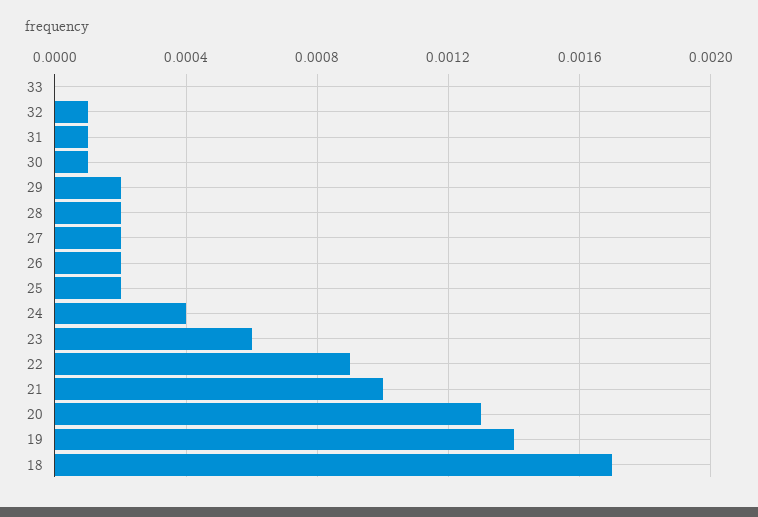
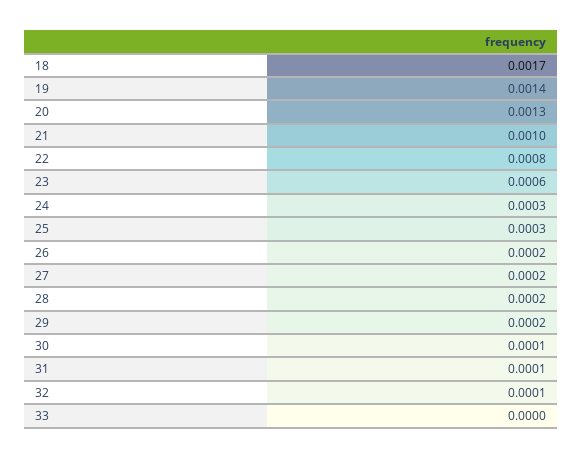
  {
    "33": 0,
    "32": 0.0001,
    "31": 0.0001,
    "30": 0.0001,
    "29": 0.0002,
    "28": 0.0002,
    "27": 0.0002,
    "26": 0.0002,
-   "25": 0.0002,
+   "25": 0.0003,
-   "24": 0.0004,
+   "24": 0.0003,
    "23": 0.0006,
-   "22": 0.0009,
+   "22": 0.0008,
    "21": 0.001,
    "20": 0.0013,
    "19": 0.0014,
    "18": 0.0017
  }

